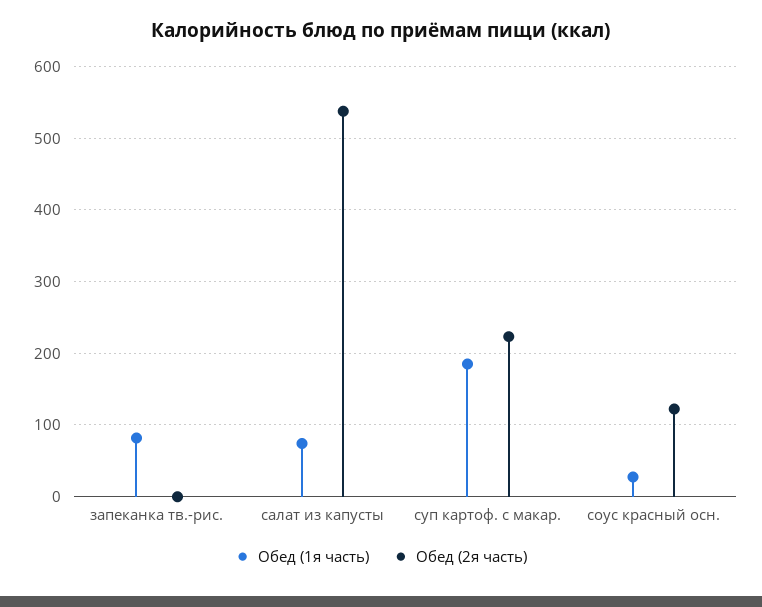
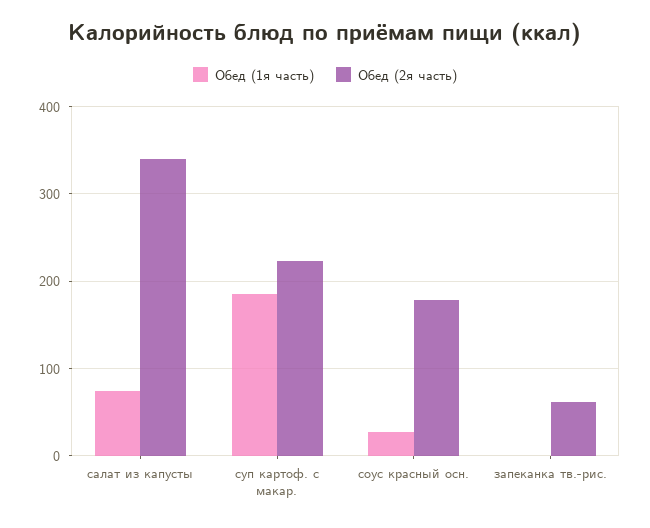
  {
    "Обед (1я часть)": {
-     "запеканка тв.-рис.": 80,
+     "запеканка тв.-рис.": 0,
      "салат из капусты": 70,
      "суп картоф. с макар.": 180,
      "соус красный осн.": 30
    },
    "Обед (2я часть)": {
-     "запеканка тв.-рис.": 0,
+     "запеканка тв.-рис.": 60,
-     "салат из капусты": 540,
+     "салат из капусты": 340,
      "суп картоф. с макар.": 220,
-     "соус красный осн.": 120
+     "соус красный осн.": 180
    }
  }

